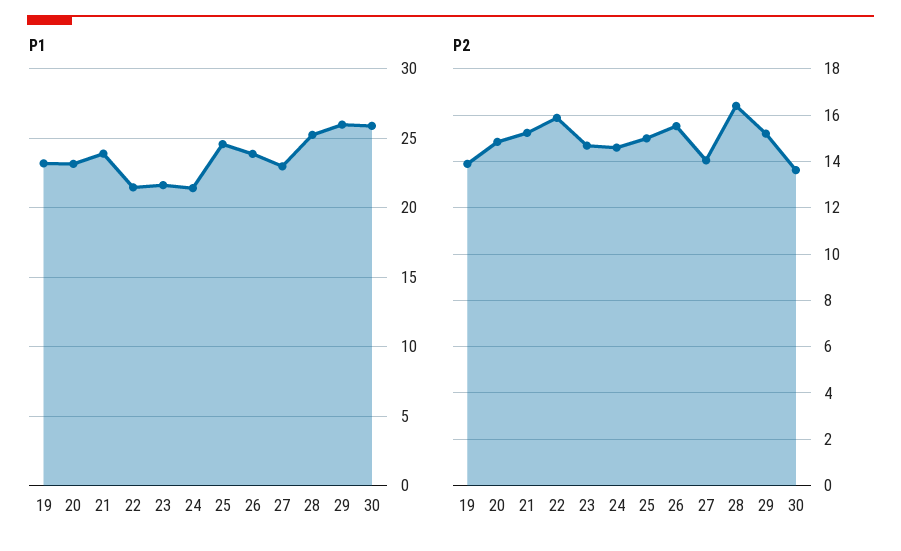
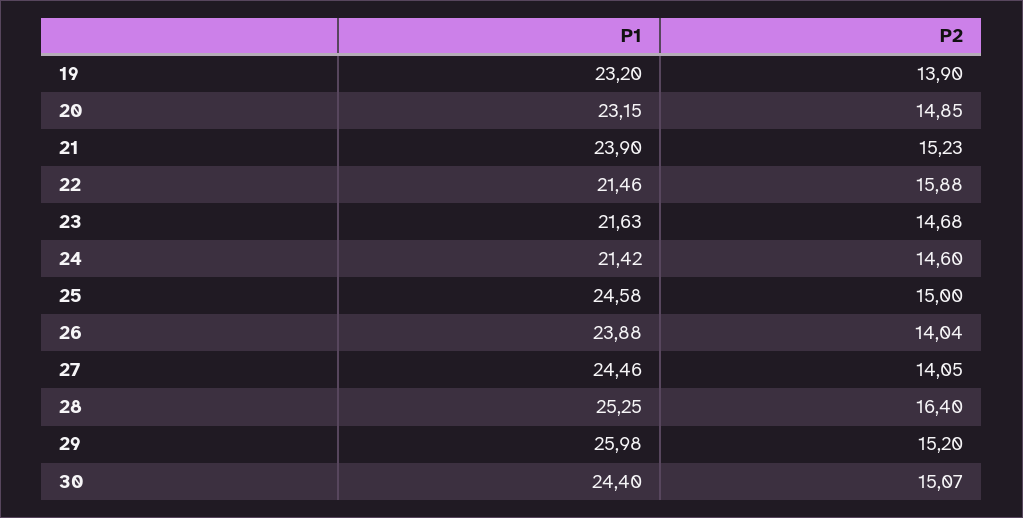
  {
    "P1": {
      "19": 23.2,
      "20": 23.15,
      "21": 23.9,
      "22": 21.46,
      "23": 21.63,
      "24": 21.42,
      "25": 24.58,
      "26": 23.88,
-     "27": 23,
+     "27": 24.46,
      "28": 25.25,
      "29": 25.98,
-     "30": 26
+     "30": 24.4
    },
    "P2": {
      "19": 13.9,
      "20": 14.85,
      "21": 15.23,
      "22": 15.88,
      "23": 14.68,
      "24": 14.6,
      "25": 15,
-     "26": 15.5,
+     "26": 14.04,
      "27": 14.05,
      "28": 16.4,
      "29": 15.2,
-     "30": 13.5
+     "30": 15.07
    }
  }

